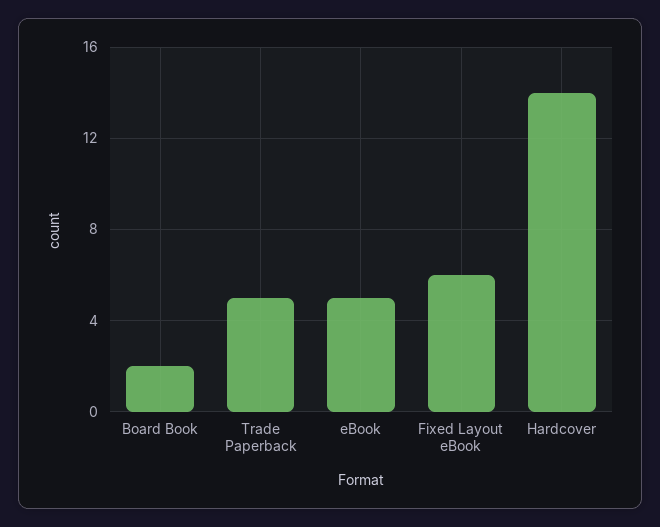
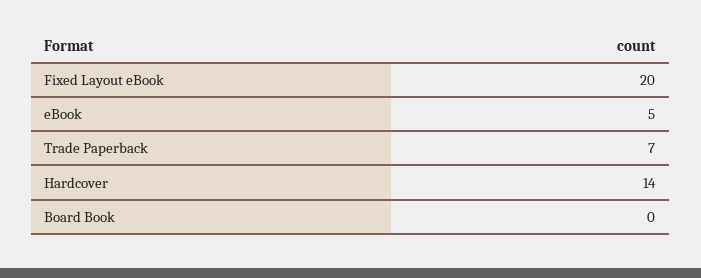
  {
-   "Board Book": 2,
+   "Board Book": 0,
-   "Trade Paperback": 5,
+   "Trade Paperback": 7,
    "eBook": 5,
-   "Fixed Layout eBook": 6,
+   "Fixed Layout eBook": 20,
    "Hardcover": 14
  }

